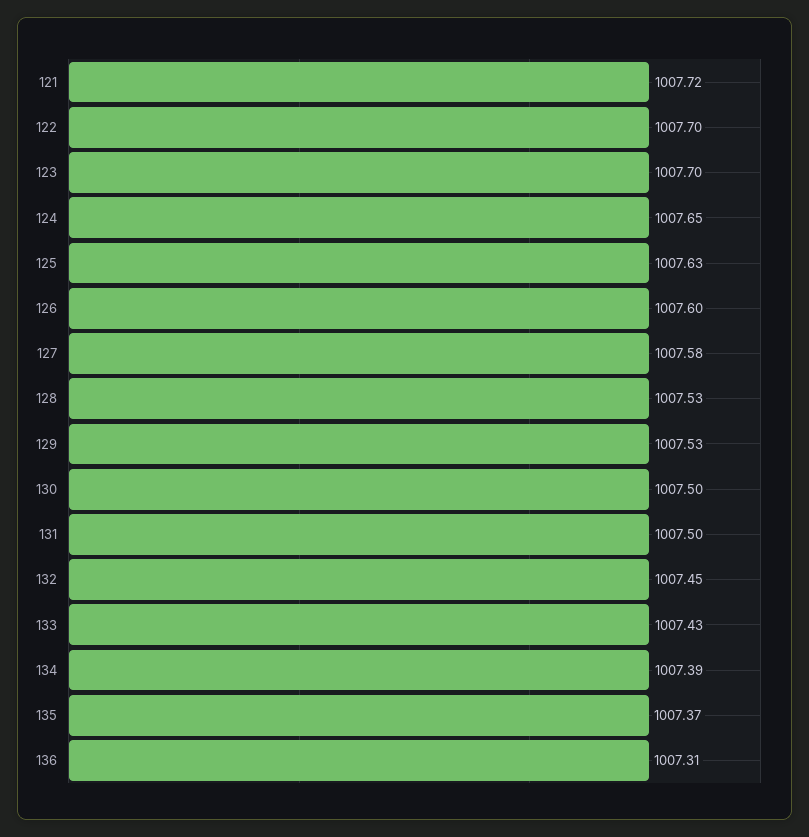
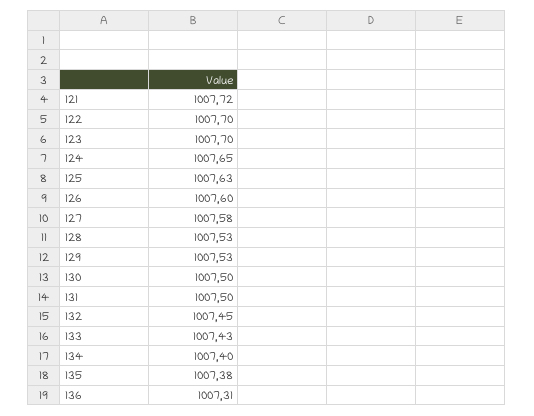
  {
    "121": 1007.72,
    "122": 1007.7,
    "123": 1007.7,
    "124": 1007.65,
    "125": 1007.63,
    "126": 1007.6,
    "127": 1007.58,
    "128": 1007.53,
    "129": 1007.53,
    "130": 1007.5,
    "131": 1007.5,
    "132": 1007.45,
    "133": 1007.43,
-   "134": 1007.39,
+   "134": 1007.4,
-   "135": 1007.37,
+   "135": 1007.38,
    "136": 1007.31
  }

